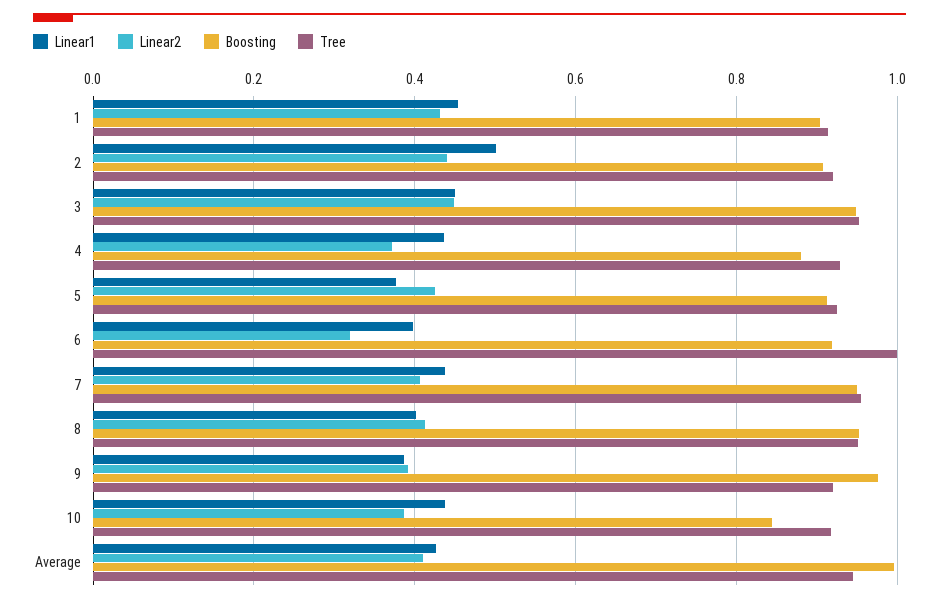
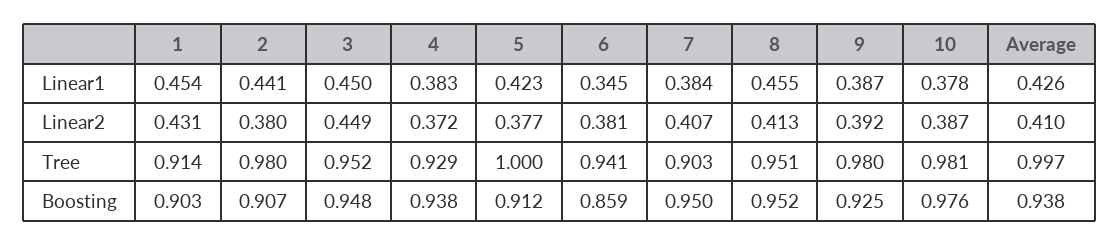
  {
    "Linear1": {
      "1": 0.454,
-     "2": 0.5,
+     "2": 0.441,
      "3": 0.45,
-     "4": 0.44,
+     "4": 0.383,
-     "5": 0.38,
+     "5": 0.423,
-     "6": 0.4,
+     "6": 0.345,
-     "7": 0.44,
+     "7": 0.384,
-     "8": 0.4,
+     "8": 0.455,
      "9": 0.387,
-     "10": 0.44,
+     "10": 0.378,
      "Average": 0.426
    },
    "Linear2": {
      "1": 0.431,
-     "2": 0.44,
+     "2": 0.38,
      "3": 0.449,
      "4": 0.372,
-     "5": 0.42,
+     "5": 0.377,
-     "6": 0.32,
+     "6": 0.381,
      "7": 0.407,
      "8": 0.413,
      "9": 0.392,
      "10": 0.387,
      "Average": 0.41
    },
    "Boosting": {
      "1": 0.903,
      "2": 0.907,
      "3": 0.948,
-     "4": 0.88,
+     "4": 0.938,
      "5": 0.912,
-     "6": 0.92,
+     "6": 0.859,
      "7": 0.95,
      "8": 0.952,
-     "9": 0.98,
+     "9": 0.925,
-     "10": 0.84,
+     "10": 0.976,
-     "Average": 1
+     "Average": 0.938
    },
    "Tree": {
      "1": 0.914,
-     "2": 0.92,
+     "2": 0.98,
      "3": 0.952,
      "4": 0.929,
-     "5": 0.92,
+     "5": 1,
-     "6": 1,
+     "6": 0.941,
-     "7": 0.96,
+     "7": 0.903,
      "8": 0.951,
-     "9": 0.92,
+     "9": 0.98,
-     "10": 0.92,
+     "10": 0.981,
-     "Average": 0.94
+     "Average": 0.997
    }
  }

